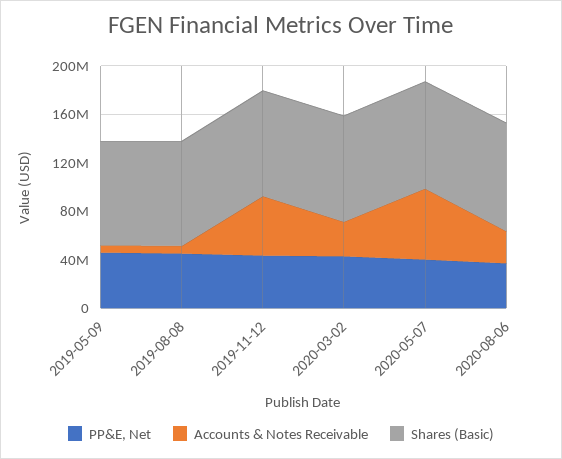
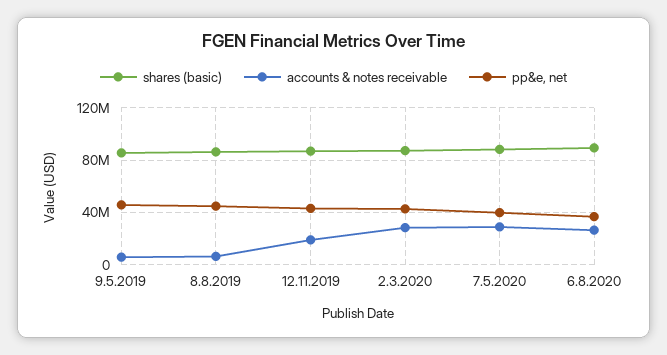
  {
    "PP&E, Net": {
      "2019-05-09": 45000000,
      "2019-08-08": 45000000,
      "2019-11-12": 45000000,
      "2020-03-02": 45000000,
      "2020-05-07": 40000000,
      "2020-08-06": 35000000
    },
    "Accounts & Notes Receivable": {
      "2019-05-09": 5000000,
      "2019-08-08": 5000000,
-     "2019-11-12": 50000000,
+     "2019-11-12": 20000000,
      "2020-03-02": 30000000,
-     "2020-05-07": 60000000,
+     "2020-05-07": 30000000,
      "2020-08-06": 25000000
    },
    "Shares (Basic)": {
      "2019-05-09": 85000000,
      "2019-08-08": 85000000,
      "2019-11-12": 85000000,
      "2020-03-02": 85000000,
      "2020-05-07": 90000000,
      "2020-08-06": 90000000
    }
  }

